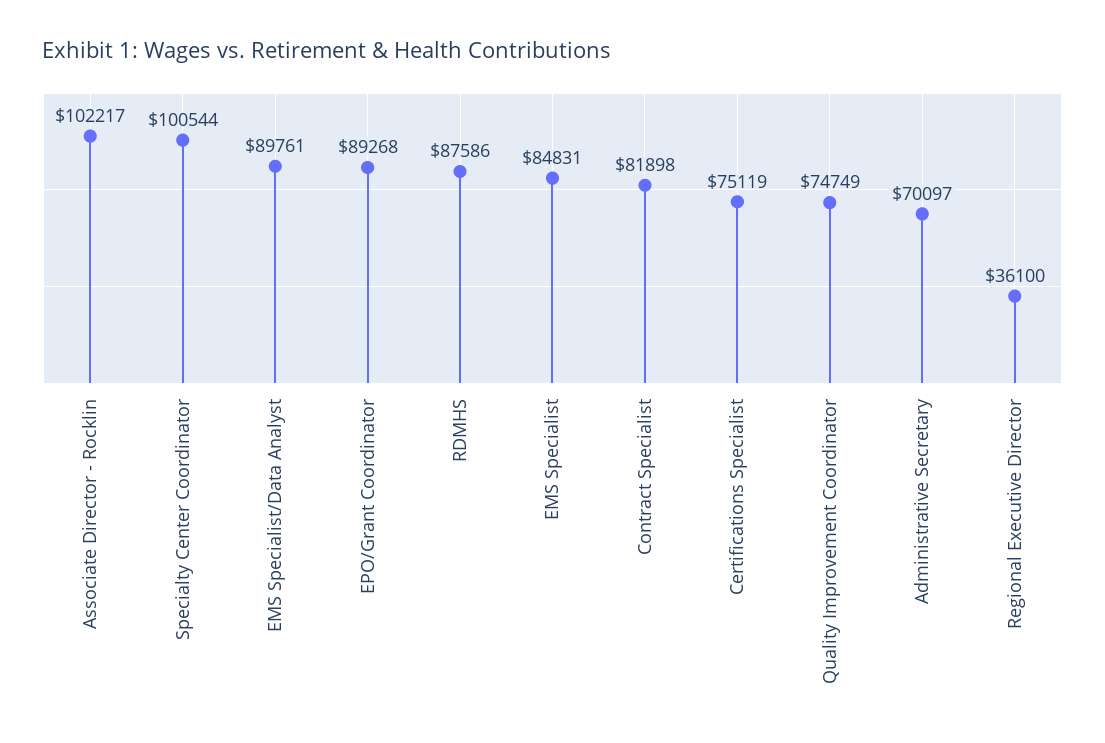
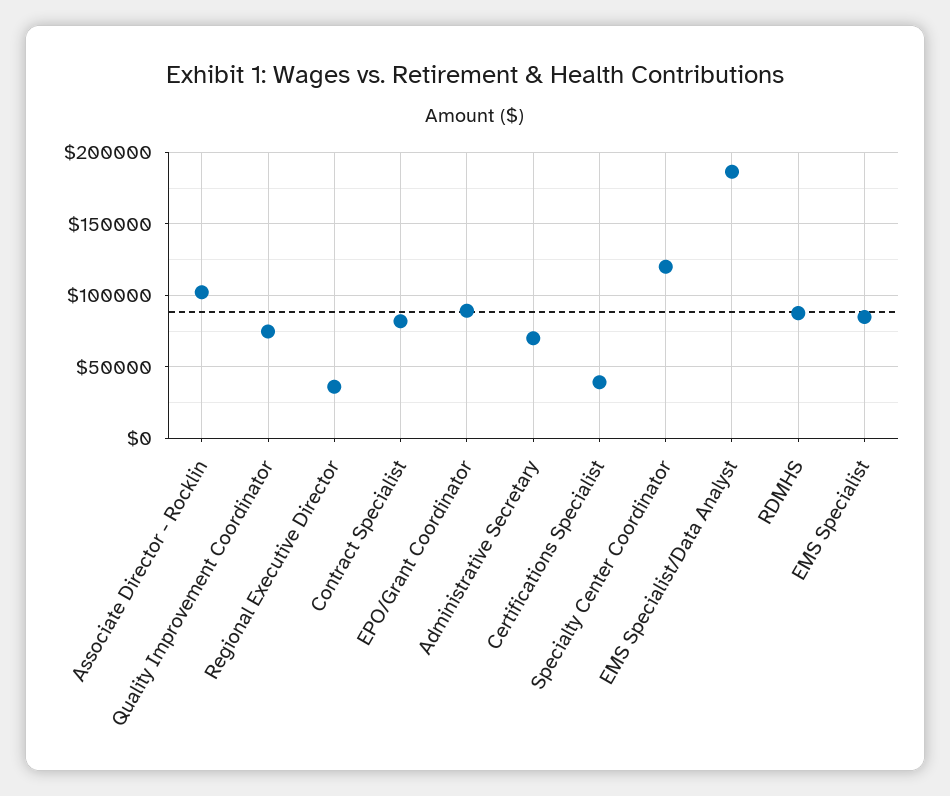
  {
    "Associate Director - Rocklin": 102217,
-   "Specialty Center Coordinator": 100544,
+   "Specialty Center Coordinator": 120000,
-   "EMS Specialist/Data Analyst": 89761,
+   "EMS Specialist/Data Analyst": 185000,
    "EPO/Grant Coordinator": 89268,
    "RDMHS": 87586,
    "EMS Specialist": 84831,
    "Contract Specialist": 81898,
-   "Certifications Specialist": 75119,
+   "Certifications Specialist": 40000,
    "Quality Improvement Coordinator": 74749,
    "Administrative Secretary": 70097,
    "Regional Executive Director": 36100
  }

